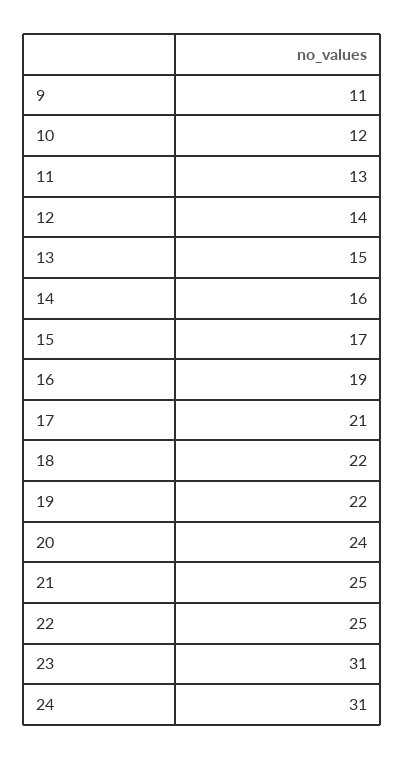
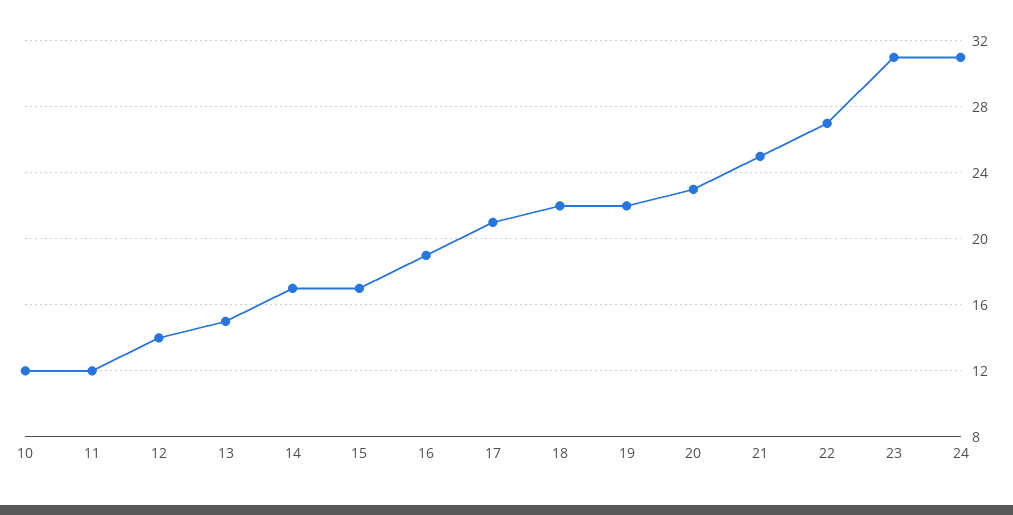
  {
-   "9": 11,
    "10": 12,
-   "11": 13,
+   "11": 12,
    "12": 14,
    "13": 15,
-   "14": 16,
+   "14": 17,
    "15": 17,
    "16": 19,
    "17": 21,
    "18": 22,
    "19": 22,
-   "20": 24,
+   "20": 23,
    "21": 25,
-   "22": 25,
+   "22": 27,
    "23": 31,
    "24": 31
  }

